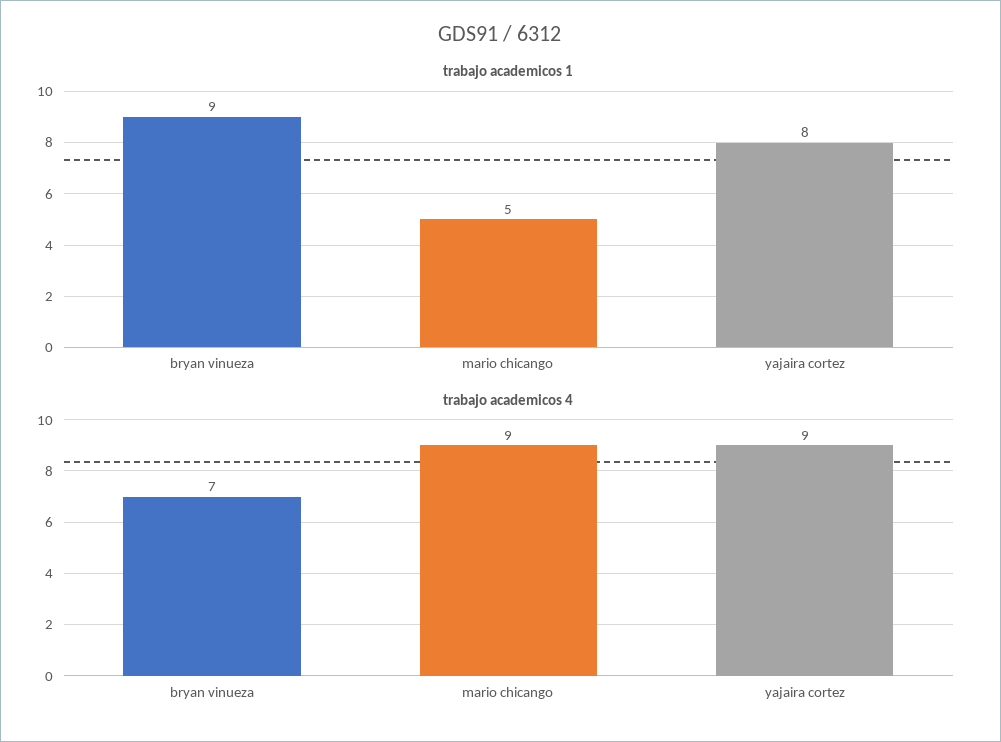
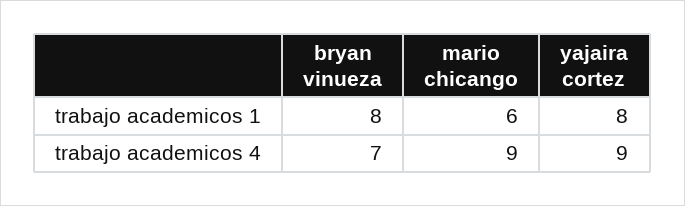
  {
    "trabajo academicos 1": {
-     "bryan vinueza": 9,
+     "bryan vinueza": 8,
-     "mario chicango": 5,
+     "mario chicango": 6,
      "yajaira cortez": 8
    },
    "trabajo academicos 4": {
      "bryan vinueza": 7,
      "mario chicango": 9,
      "yajaira cortez": 9
    }
  }

